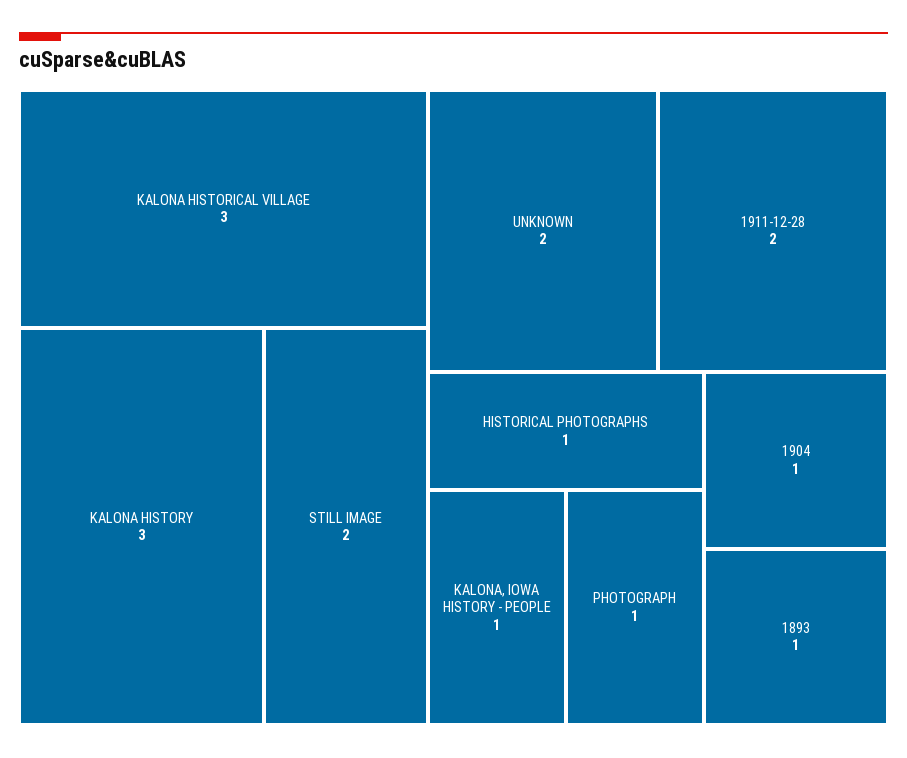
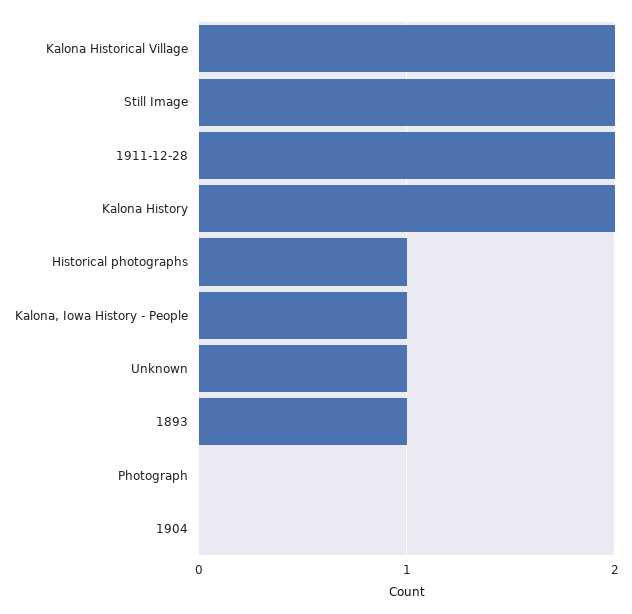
  {
-   "KALONA HISTORICAL VILLAGE": 3,
+   "KALONA HISTORICAL VILLAGE": 2,
-   "KALONA HISTORY": 3,
+   "KALONA HISTORY": 2,
    "STILL IMAGE": 2,
-   "UNKNOWN": 2,
+   "UNKNOWN": 1,
    "1911-12-28": 2,
    "HISTORICAL PHOTOGRAPHS": 1,
    "KALONA, IOWA HISTORY - PEOPLE": 1,
-   "PHOTOGRAPH": 1,
+   "PHOTOGRAPH": 0,
-   "1904": 1,
+   "1904": 0,
    "1893": 1
  }

